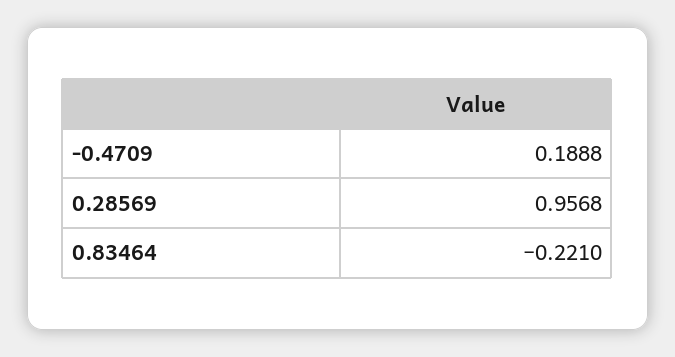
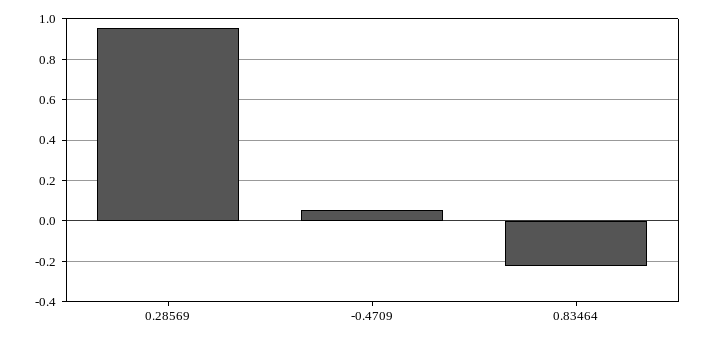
  {
-   "-0.4709": 0.1888,
+   "-0.4709": 0.05,
    "0.28569": 0.9568,
    "0.83464": -0.221
  }

